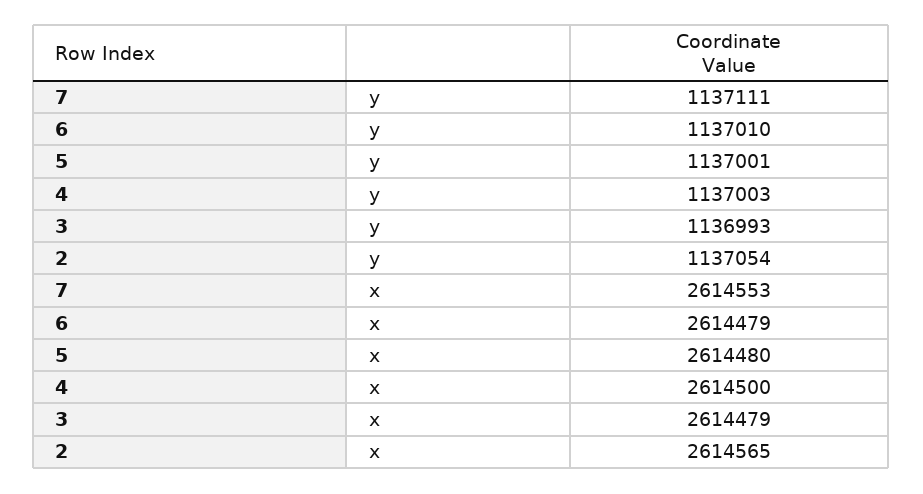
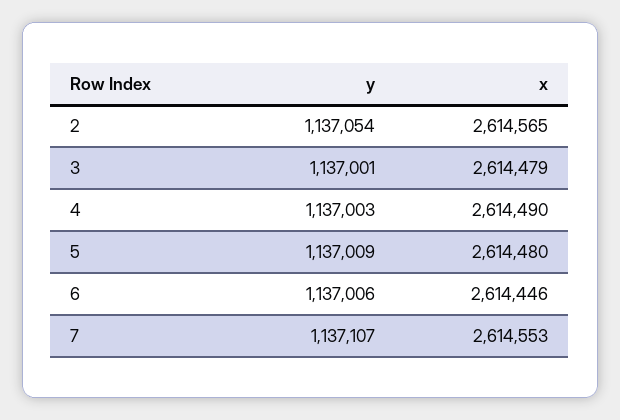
  {
    "7": {
-     "y": 1137111,
+     "y": 1137107,
      "x": 2614553
    },
    "6": {
-     "y": 1137010,
+     "y": 1137006,
-     "x": 2614479
+     "x": 2614446
    },
    "5": {
-     "y": 1137001,
+     "y": 1137009,
      "x": 2614480
    },
    "4": {
      "y": 1137003,
-     "x": 2614500
+     "x": 2614490
    },
    "3": {
-     "y": 1136993,
+     "y": 1137001,
      "x": 2614479
    },
    "2": {
      "y": 1137054,
      "x": 2614565
    }
  }

